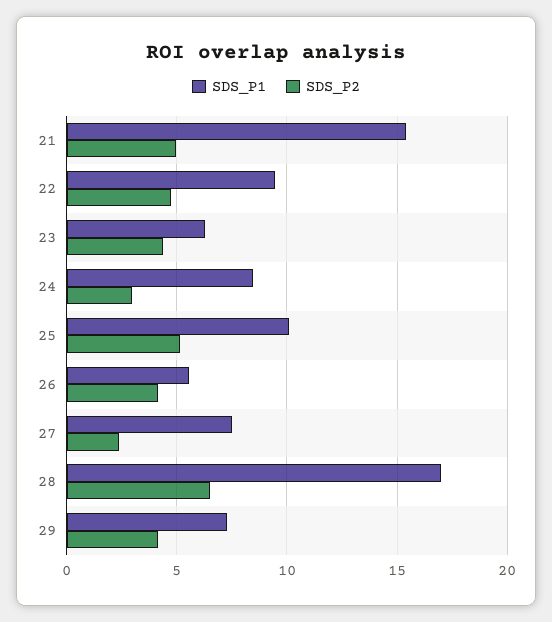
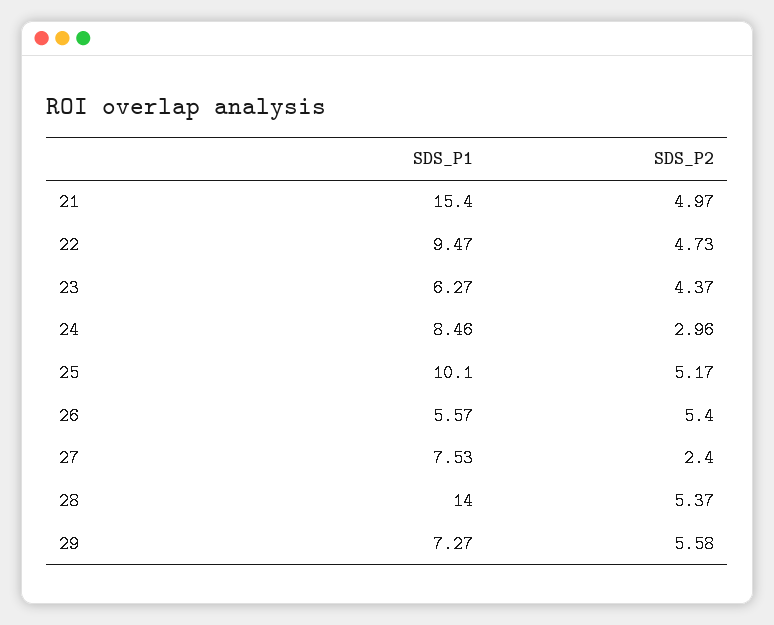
  {
    "SDS_P1": {
      "21": 15.4,
      "22": 9.47,
      "23": 6.27,
      "24": 8.46,
      "25": 10.1,
      "26": 5.57,
      "27": 7.53,
-     "28": 17,
+     "28": 14,
      "29": 7.27
    },
    "SDS_P2": {
      "21": 4.97,
      "22": 4.73,
      "23": 4.37,
      "24": 2.96,
      "25": 5.17,
-     "26": 4,
+     "26": 5.4,
      "27": 2.4,
-     "28": 6.5,
+     "28": 5.37,
-     "29": 4
+     "29": 5.58
    }
  }

